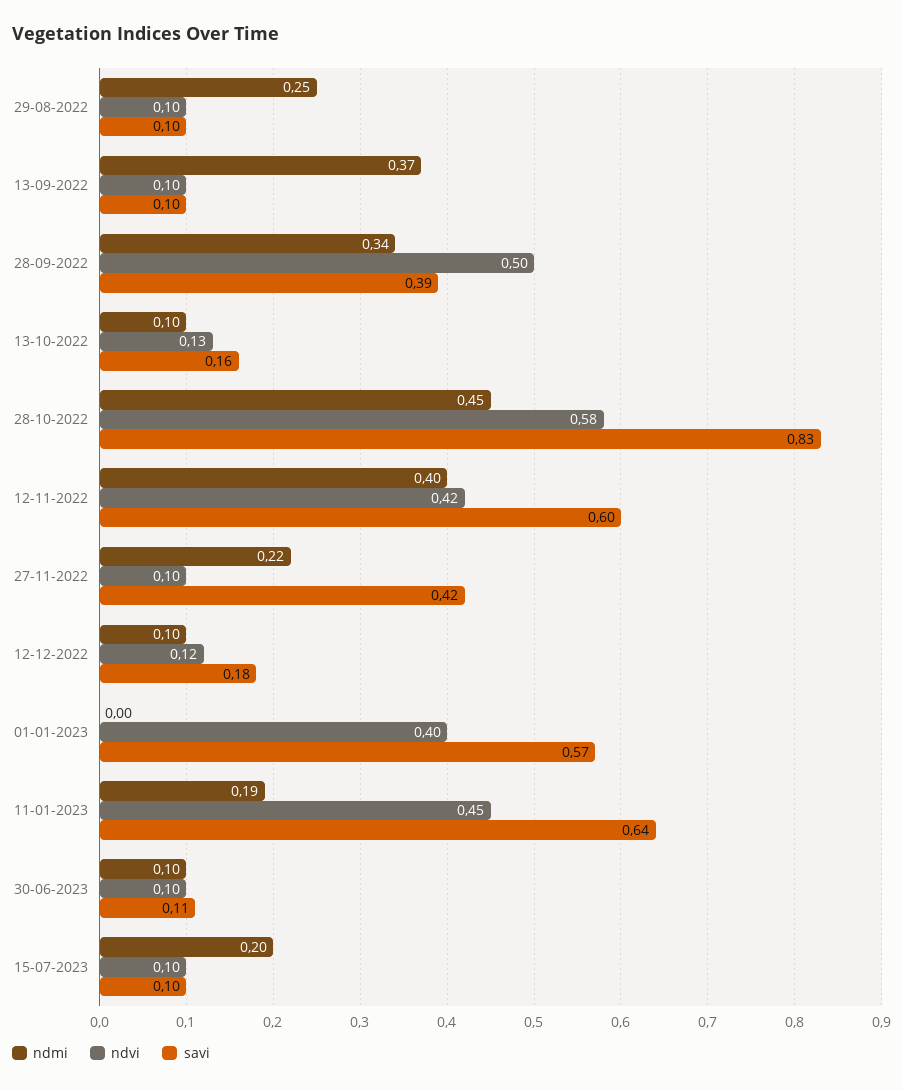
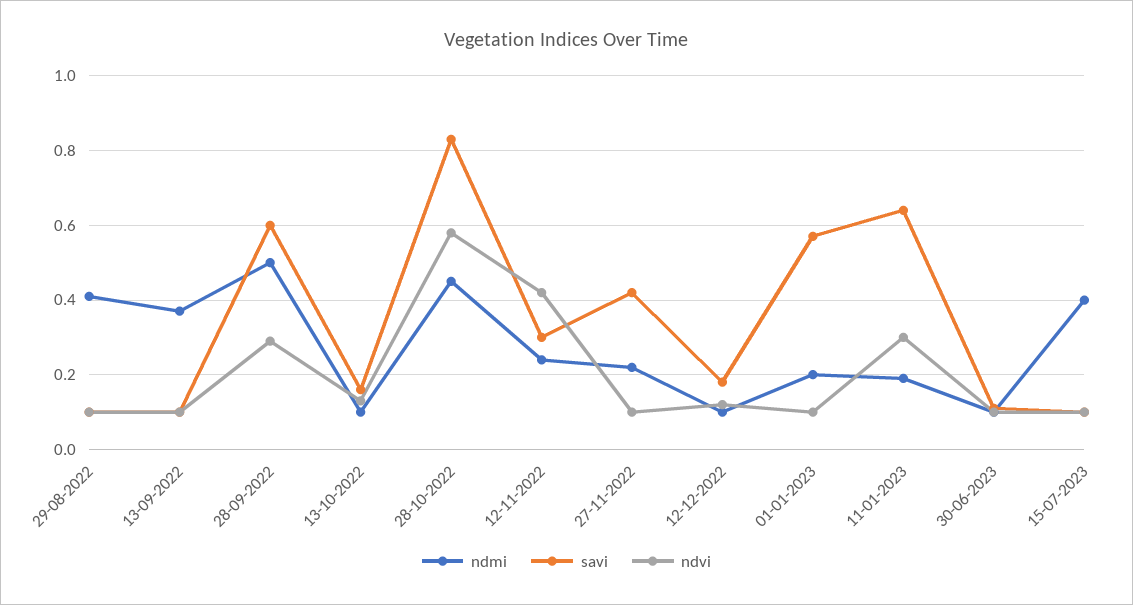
  {
    "ndmi": {
-     "29-08-2022": 0.25,
+     "29-08-2022": 0.4,
      "13-09-2022": 0.37,
-     "28-09-2022": 0.34,
+     "28-09-2022": 0.5,
      "13-10-2022": 0.1,
      "28-10-2022": 0.45,
-     "12-11-2022": 0.4,
+     "12-11-2022": 0.25,
      "27-11-2022": 0.22,
      "12-12-2022": 0.1,
-     "01-01-2023": 0,
+     "01-01-2023": 0.2,
      "11-01-2023": 0.19,
      "30-06-2023": 0.1,
-     "15-07-2023": 0.2
+     "15-07-2023": 0.4
    },
    "ndvi": {
      "29-08-2022": 0.1,
      "13-09-2022": 0.1,
-     "28-09-2022": 0.5,
+     "28-09-2022": 0.3,
      "13-10-2022": 0.13,
      "28-10-2022": 0.58,
      "12-11-2022": 0.42,
      "27-11-2022": 0.1,
      "12-12-2022": 0.12,
-     "01-01-2023": 0.4,
+     "01-01-2023": 0.1,
-     "11-01-2023": 0.45,
+     "11-01-2023": 0.3,
      "30-06-2023": 0.1,
      "15-07-2023": 0.1
    },
    "savi": {
      "29-08-2022": 0.1,
      "13-09-2022": 0.1,
-     "28-09-2022": 0.39,
+     "28-09-2022": 0.6,
      "13-10-2022": 0.16,
      "28-10-2022": 0.83,
-     "12-11-2022": 0.6,
+     "12-11-2022": 0.3,
      "27-11-2022": 0.42,
      "12-12-2022": 0.18,
      "01-01-2023": 0.57,
      "11-01-2023": 0.64,
      "30-06-2023": 0.11,
      "15-07-2023": 0.1
    }
  }

